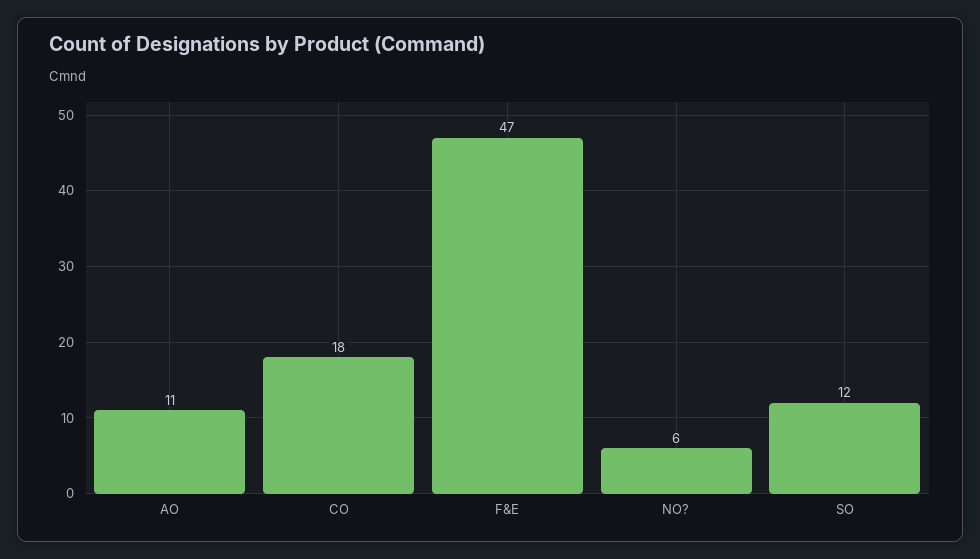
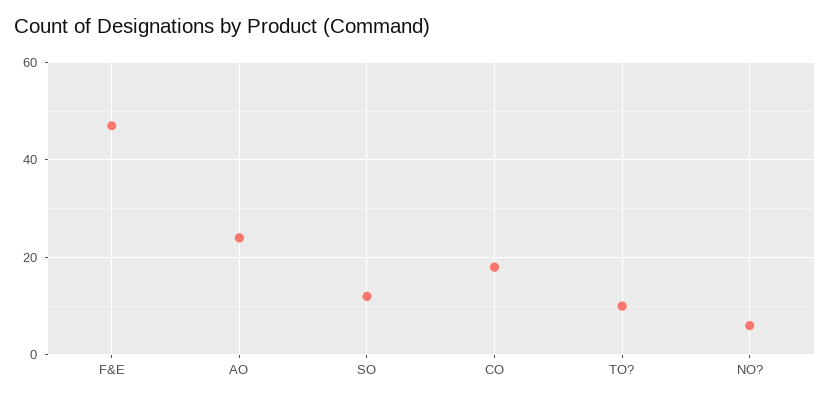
  {
-   "AO": 11,
+   "AO": 25,
    "CO": 18,
    "F&E": 47,
    "NO?": 6,
-   "SO": 12
+   "SO": 12,
+   "TO?": 10
  }

